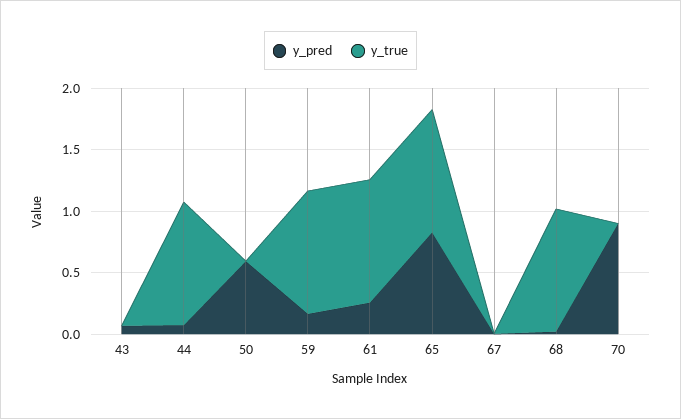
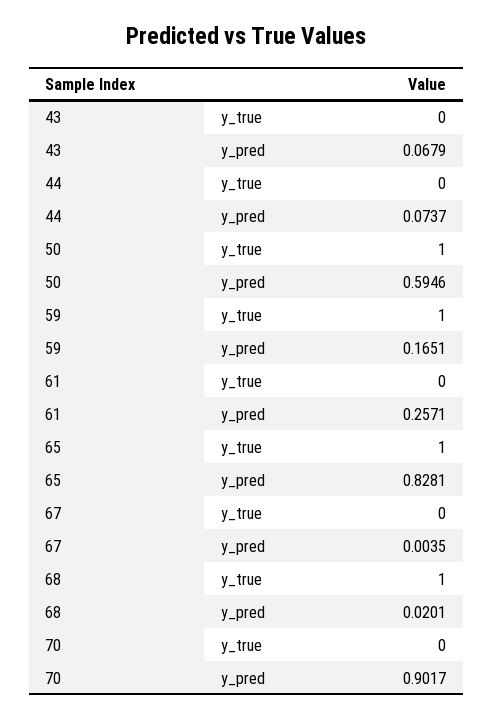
  {
    "y_pred": {
      "43": 0.0679,
      "44": 0.0737,
      "50": 0.5946,
      "59": 0.1651,
      "61": 0.2571,
      "65": 0.8281,
      "67": 0.0035,
      "68": 0.0201,
      "70": 0.9017
    },
    "y_true": {
      "43": 0,
-     "44": 1,
+     "44": 0,
-     "50": 0,
+     "50": 1,
      "59": 1,
-     "61": 1,
+     "61": 0,
      "65": 1,
      "67": 0,
      "68": 1,
      "70": 0
    }
  }

